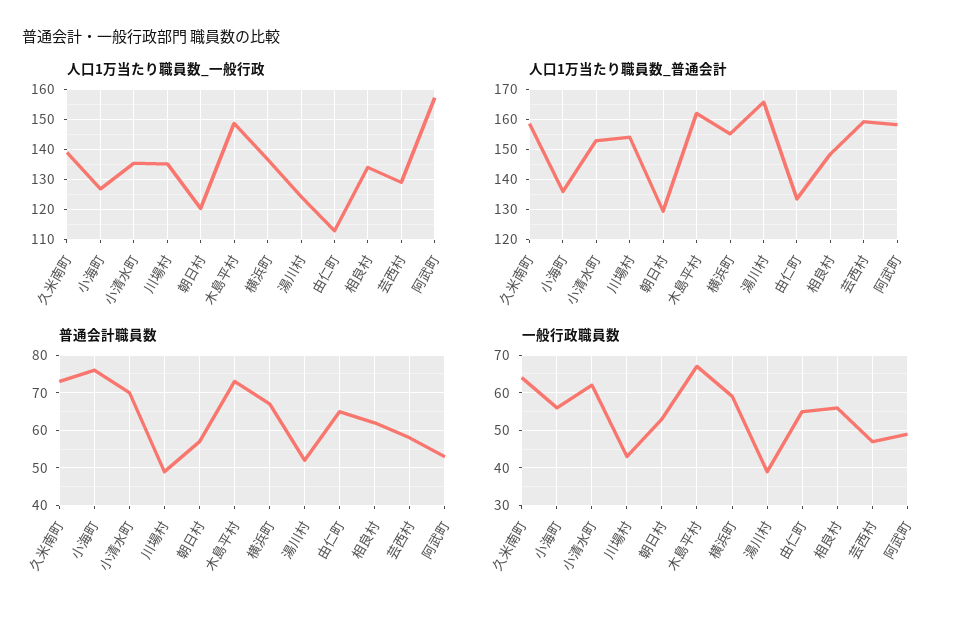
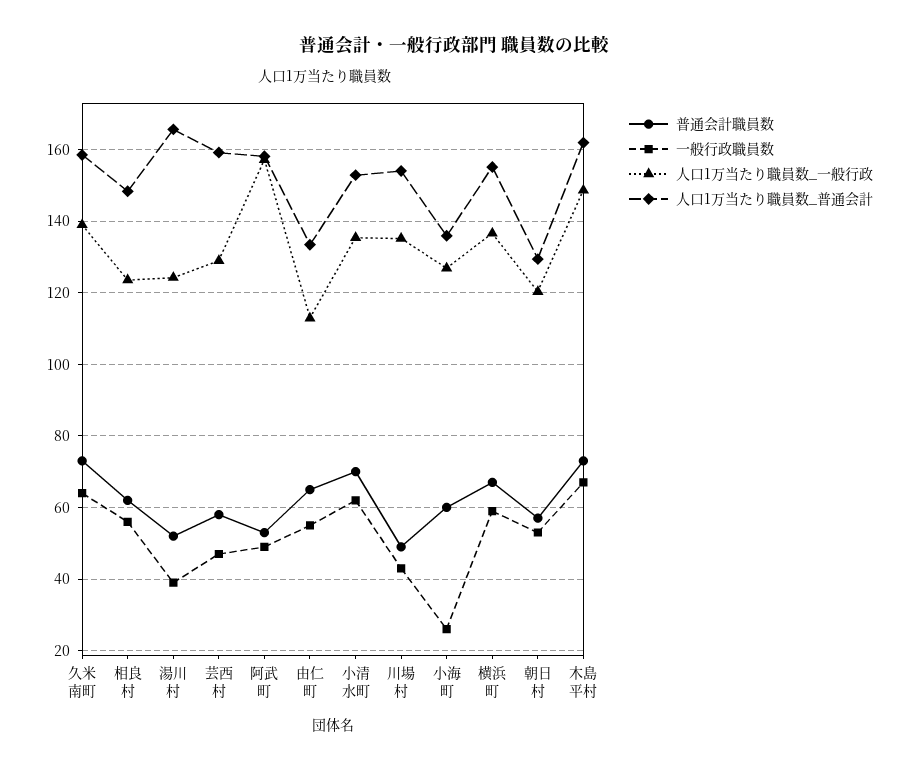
  {
    "人口1万当たり職員数_一般行政": {
      "久米南町": 138,
      "小海町": 126,
      "小清水町": 136,
      "川場村": 136,
      "朝日村": 120,
      "木島平村": 148,
      "横浜町": 136,
      "湯川村": 124,
      "由仁町": 112,
-     "相良村": 134,
+     "相良村": 124,
      "芸西村": 128,
      "阿武町": 158
    },
    "人口1万当たり職員数_普通会計": {
      "久米南町": 158,
      "小海町": 136,
      "小清水町": 152,
      "川場村": 154,
      "朝日村": 130,
      "木島平村": 162,
      "横浜町": 156,
      "湯川村": 166,
      "由仁町": 134,
      "相良村": 148,
      "芸西村": 160,
      "阿武町": 158
    },
    "普通会計職員数": {
      "久米南町": 74,
-     "小海町": 75,
+     "小海町": 60,
      "小清水町": 70,
      "川場村": 50,
      "朝日村": 58,
      "木島平村": 74,
      "横浜町": 68,
      "湯川村": 52,
      "由仁町": 66,
      "相良村": 62,
      "芸西村": 58,
      "阿武町": 54
    },
    "一般行政職員数": {
      "久米南町": 64,
-     "小海町": 55,
+     "小海町": 26,
      "小清水町": 62,
      "川場村": 44,
      "朝日村": 54,
      "木島平村": 68,
      "横浜町": 60,
      "湯川村": 40,
      "由仁町": 56,
      "相良村": 56,
      "芸西村": 48,
      "阿武町": 50
    }
  }

